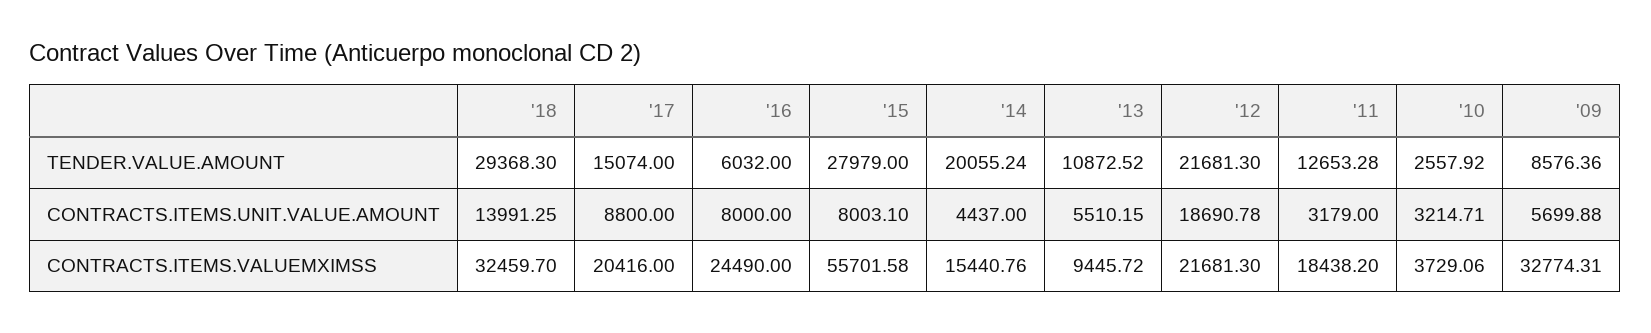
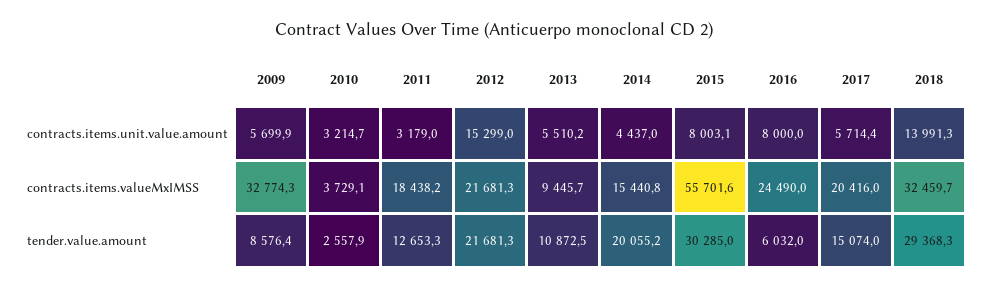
  {
    "'18": {
      "TENDER.VALUE.AMOUNT": 29368.3,
      "CONTRACTS.ITEMS.UNIT.VALUE.AMOUNT": 13991.25,
      "CONTRACTS.ITEMS.VALUEMXIMSS": 32459.7
    },
    "'17": {
      "TENDER.VALUE.AMOUNT": 15074,
-     "CONTRACTS.ITEMS.UNIT.VALUE.AMOUNT": 8800,
+     "CONTRACTS.ITEMS.UNIT.VALUE.AMOUNT": 5714.4,
      "CONTRACTS.ITEMS.VALUEMXIMSS": 20416
    },
    "'16": {
      "TENDER.VALUE.AMOUNT": 6032,
      "CONTRACTS.ITEMS.UNIT.VALUE.AMOUNT": 8000,
      "CONTRACTS.ITEMS.VALUEMXIMSS": 24490
    },
    "'15": {
-     "TENDER.VALUE.AMOUNT": 27979,
+     "TENDER.VALUE.AMOUNT": 30285,
      "CONTRACTS.ITEMS.UNIT.VALUE.AMOUNT": 8003.1,
      "CONTRACTS.ITEMS.VALUEMXIMSS": 55701.58
    },
    "'14": {
      "TENDER.VALUE.AMOUNT": 20055.24,
      "CONTRACTS.ITEMS.UNIT.VALUE.AMOUNT": 4437,
      "CONTRACTS.ITEMS.VALUEMXIMSS": 15440.76
    },
    "'13": {
      "TENDER.VALUE.AMOUNT": 10872.52,
      "CONTRACTS.ITEMS.UNIT.VALUE.AMOUNT": 5510.15,
      "CONTRACTS.ITEMS.VALUEMXIMSS": 9445.72
    },
    "'12": {
      "TENDER.VALUE.AMOUNT": 21681.3,
-     "CONTRACTS.ITEMS.UNIT.VALUE.AMOUNT": 18690.78,
+     "CONTRACTS.ITEMS.UNIT.VALUE.AMOUNT": 15299,
      "CONTRACTS.ITEMS.VALUEMXIMSS": 21681.3
    },
    "'11": {
      "TENDER.VALUE.AMOUNT": 12653.28,
      "CONTRACTS.ITEMS.UNIT.VALUE.AMOUNT": 3179,
      "CONTRACTS.ITEMS.VALUEMXIMSS": 18438.2
    },
    "'10": {
      "TENDER.VALUE.AMOUNT": 2557.92,
      "CONTRACTS.ITEMS.UNIT.VALUE.AMOUNT": 3214.71,
      "CONTRACTS.ITEMS.VALUEMXIMSS": 3729.06
    },
    "'09": {
      "TENDER.VALUE.AMOUNT": 8576.36,
      "CONTRACTS.ITEMS.UNIT.VALUE.AMOUNT": 5699.88,
      "CONTRACTS.ITEMS.VALUEMXIMSS": 32774.31
    }
  }

